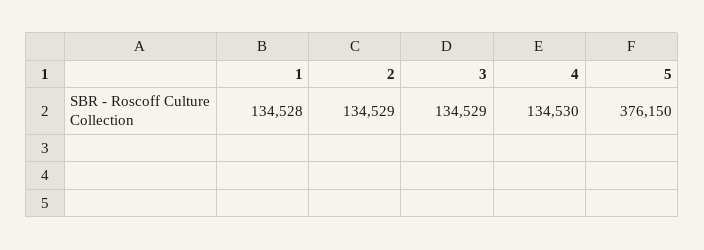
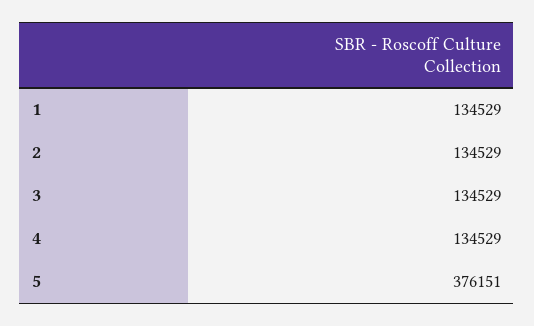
  {
-   "1": 134528,
+   "1": 134529,
    "2": 134529,
    "3": 134529,
-   "4": 134530,
+   "4": 134529,
-   "5": 376150
+   "5": 376151
  }

